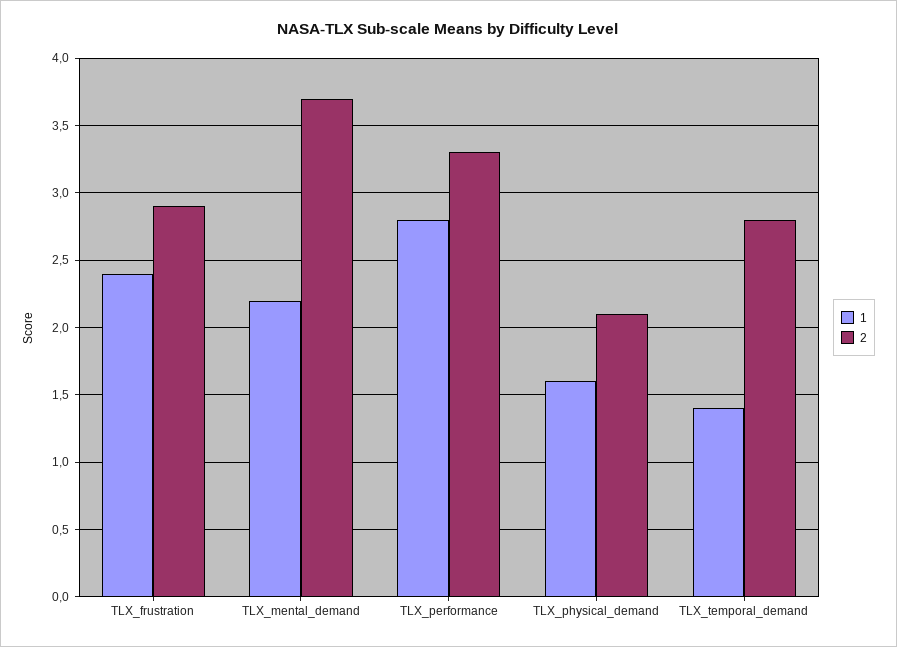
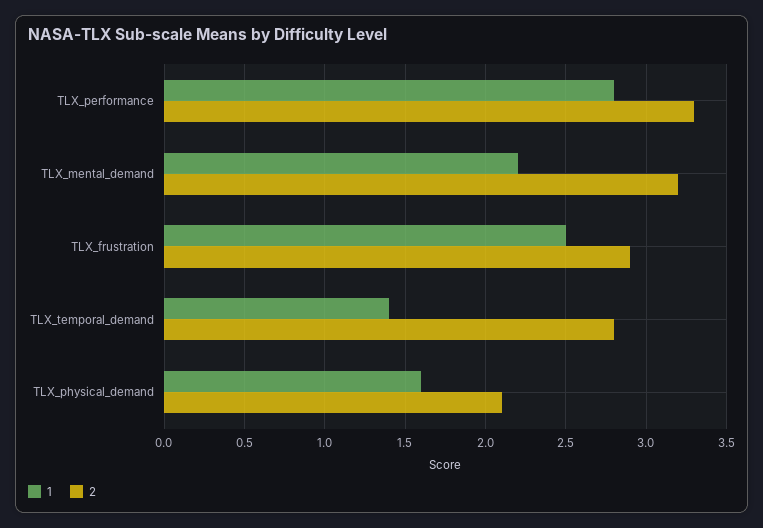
  {
    "1": {
-     "TLX_frustration": 2.4,
+     "TLX_frustration": 2.5,
      "TLX_mental_demand": 2.2,
      "TLX_performance": 2.8,
      "TLX_physical_demand": 1.6,
      "TLX_temporal_demand": 1.4
    },
    "2": {
      "TLX_frustration": 2.9,
-     "TLX_mental_demand": 3.7,
+     "TLX_mental_demand": 3.2,
      "TLX_performance": 3.3,
      "TLX_physical_demand": 2.1,
      "TLX_temporal_demand": 2.8
    }
  }

